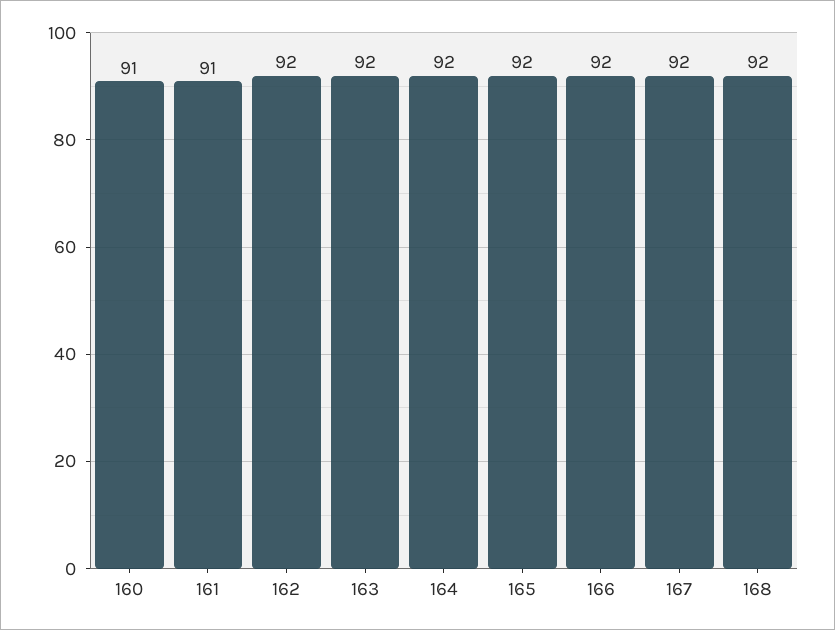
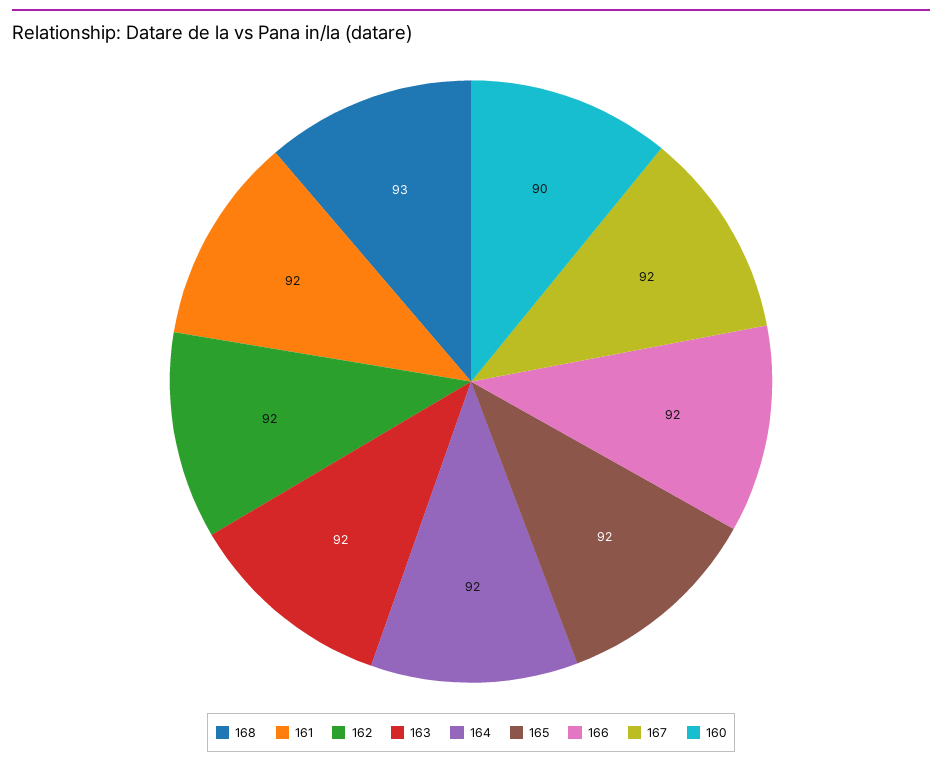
  {
-   "160": 91,
+   "160": 90,
-   "161": 91,
+   "161": 92,
    "162": 92,
    "163": 92,
    "164": 92,
    "165": 92,
    "166": 92,
    "167": 92,
-   "168": 92
+   "168": 93
  }

